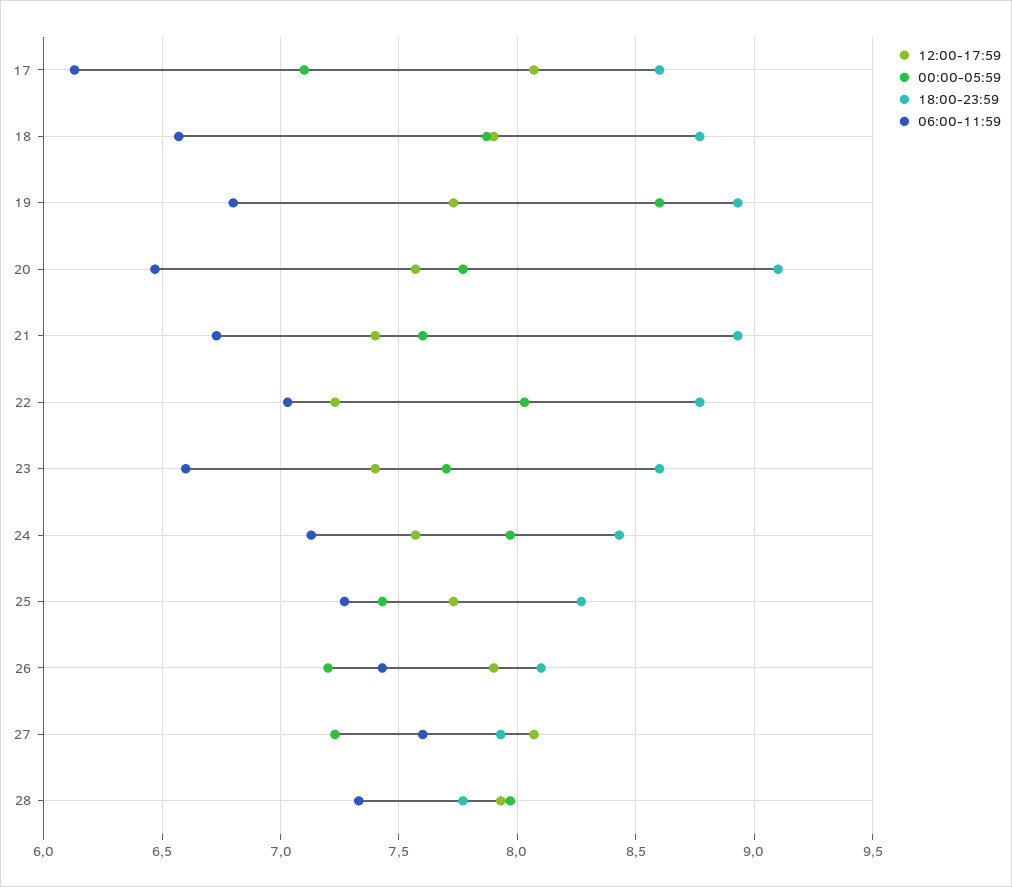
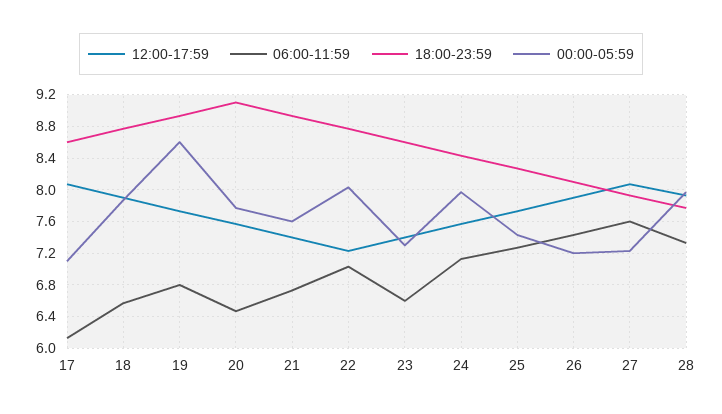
  {
    "12:00-17:59": {
      "17": 8.05,
      "18": 7.9,
      "19": 7.75,
      "20": 7.55,
      "21": 7.4,
      "22": 7.25,
      "23": 7.4,
      "24": 7.55,
      "25": 7.75,
      "26": 7.9,
      "27": 8.05,
      "28": 7.95
    },
    "00:00-05:59": {
      "17": 7.1,
      "18": 7.85,
      "19": 8.6,
      "20": 7.75,
      "21": 7.6,
      "22": 8.05,
-     "23": 7.7,
+     "23": 7.3,
      "24": 7.95,
      "25": 7.45,
      "26": 7.2,
      "27": 7.25,
      "28": 7.95
    },
    "18:00-23:59": {
      "17": 8.6,
      "18": 8.75,
      "19": 8.95,
      "20": 9.1,
      "21": 8.95,
      "22": 8.75,
      "23": 8.6,
      "24": 8.45,
      "25": 8.25,
      "26": 8.1,
      "27": 7.95,
      "28": 7.75
    },
    "06:00-11:59": {
      "17": 6.15,
      "18": 6.55,
      "19": 6.8,
      "20": 6.45,
      "21": 6.75,
      "22": 7.05,
      "23": 6.6,
      "24": 7.15,
      "25": 7.25,
      "26": 7.45,
      "27": 7.6,
      "28": 7.35
    }
  }

